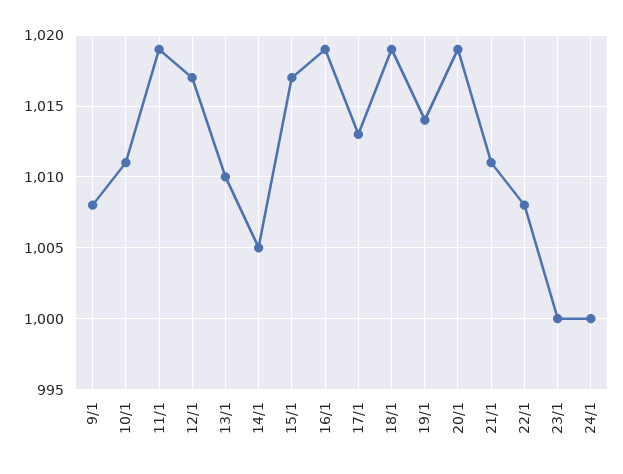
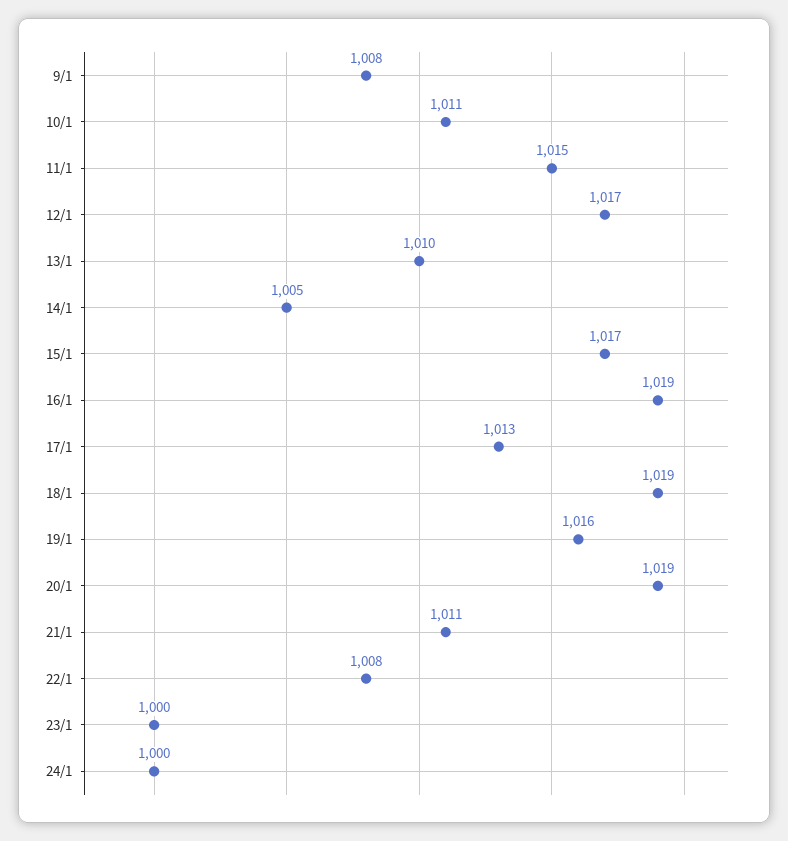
  {
    "9/1": 1008,
    "10/1": 1011,
-   "11/1": 1019,
+   "11/1": 1015,
    "12/1": 1017,
    "13/1": 1010,
    "14/1": 1005,
    "15/1": 1017,
    "16/1": 1019,
    "17/1": 1013,
    "18/1": 1019,
-   "19/1": 1014,
+   "19/1": 1016,
    "20/1": 1019,
    "21/1": 1011,
    "22/1": 1008,
    "23/1": 1000,
    "24/1": 1000
  }

